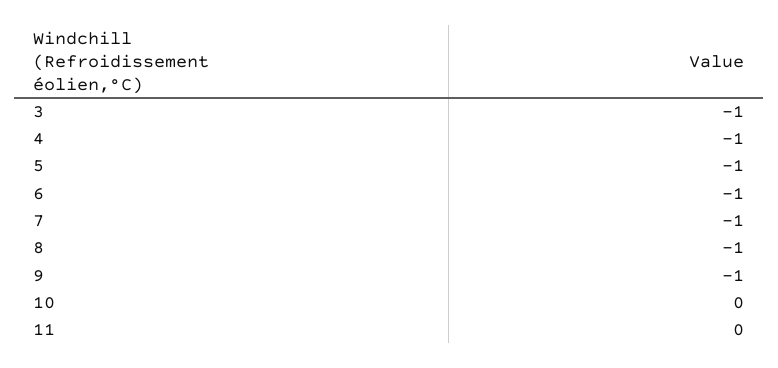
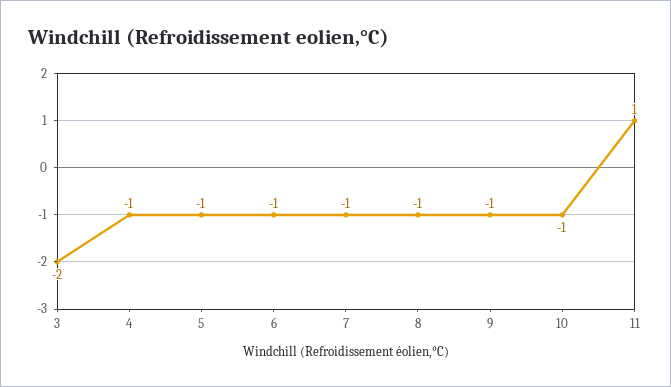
  {
-   "3": -1,
+   "3": -2,
    "4": -1,
    "5": -1,
    "6": -1,
    "7": -1,
    "8": -1,
    "9": -1,
-   "10": 0,
+   "10": -1,
-   "11": 0
+   "11": 1
  }

